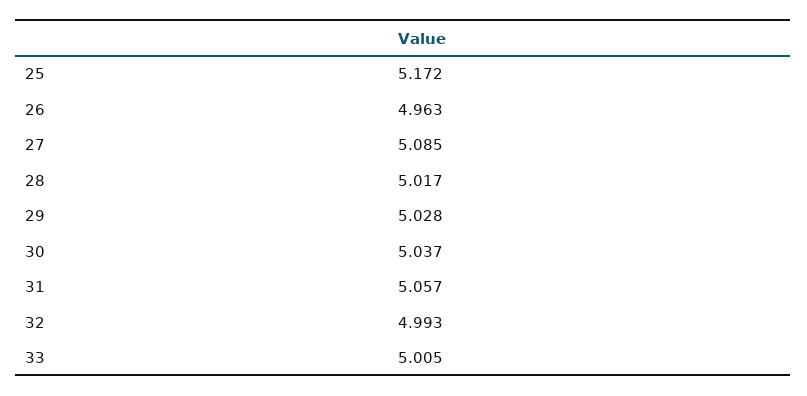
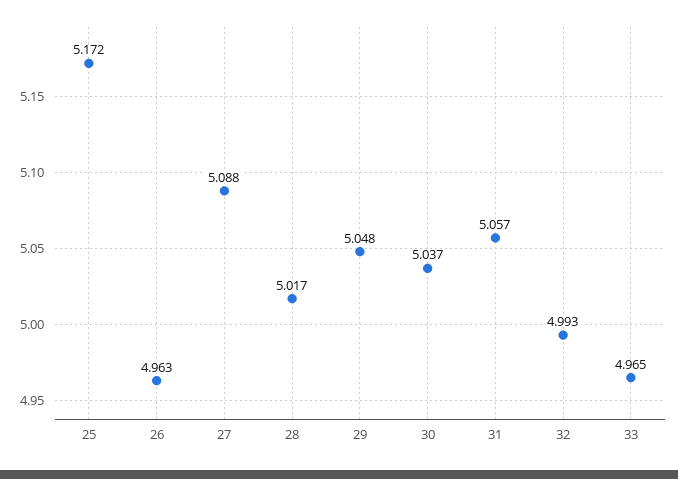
  {
    "25": 5.172,
    "26": 4.963,
-   "27": 5.085,
+   "27": 5.088,
    "28": 5.017,
-   "29": 5.028,
+   "29": 5.048,
    "30": 5.037,
    "31": 5.057,
    "32": 4.993,
-   "33": 5.005
+   "33": 4.965
  }

